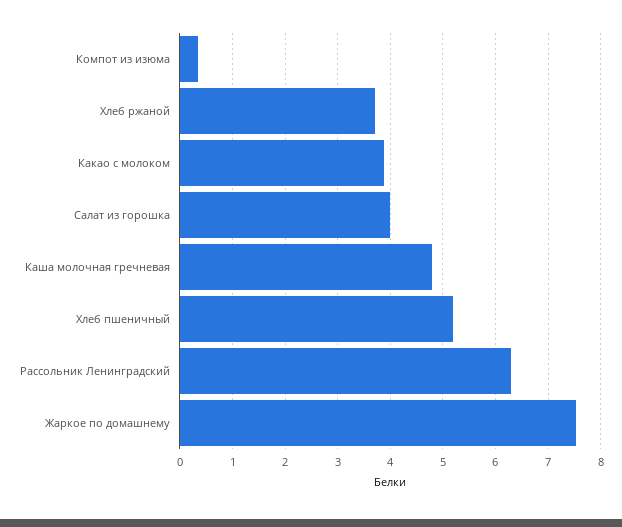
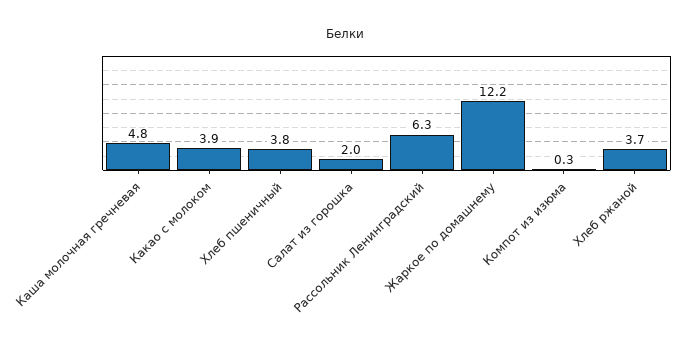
  {
    "Компот из изюма": 0.3,
    "Хлеб ржаной": 3.7,
    "Какао с молоком": 3.9,
-   "Салат из горошка": 4,
+   "Салат из горошка": 2,
    "Каша молочная гречневая": 4.8,
-   "Хлеб пшеничный": 5.2,
+   "Хлеб пшеничный": 3.8,
    "Рассольник Ленинградский": 6.3,
-   "Жаркое по домашнему": 7.6
+   "Жаркое по домашнему": 12.2
  }

